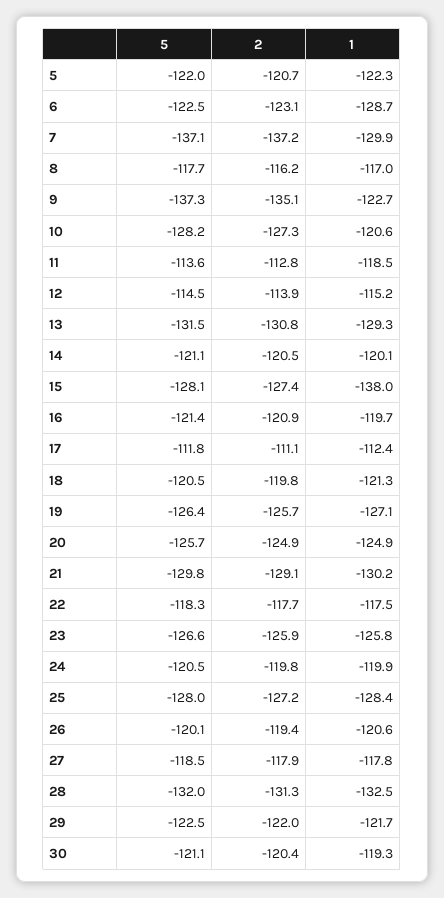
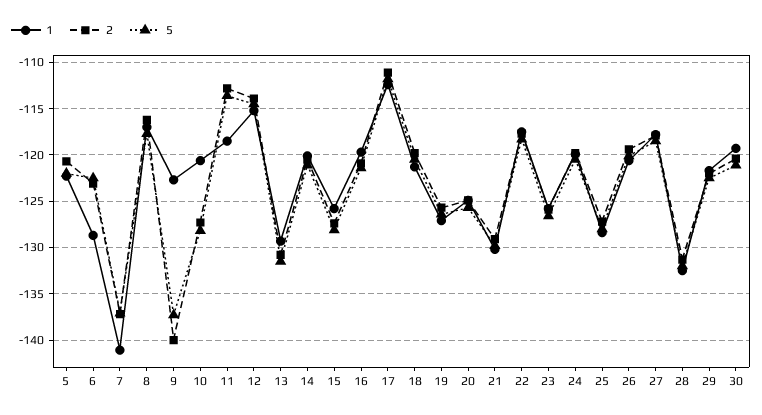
  {
    "5": {
      "5": -122,
      "6": -122.5,
      "7": -137.1,
      "8": -117.7,
      "9": -137.3,
      "10": -128.2,
      "11": -113.6,
      "12": -114.5,
      "13": -131.5,
      "14": -121.1,
      "15": -128.1,
      "16": -121.4,
      "17": -111.8,
      "18": -120.5,
      "19": -126.4,
      "20": -125.7,
      "21": -129.8,
      "22": -118.3,
      "23": -126.6,
      "24": -120.5,
      "25": -128,
      "26": -120.1,
      "27": -118.5,
      "28": -132,
      "29": -122.5,
      "30": -121.1
    },
    "2": {
      "5": -120.7,
      "6": -123.1,
      "7": -137.2,
      "8": -116.2,
-     "9": -135.1,
+     "9": -140,
      "10": -127.3,
      "11": -112.8,
      "12": -113.9,
      "13": -130.8,
      "14": -120.5,
      "15": -127.4,
      "16": -120.9,
      "17": -111.1,
      "18": -119.8,
      "19": -125.7,
      "20": -124.9,
      "21": -129.1,
      "22": -117.7,
      "23": -125.9,
      "24": -119.8,
      "25": -127.2,
      "26": -119.4,
      "27": -117.9,
      "28": -131.3,
      "29": -122,
      "30": -120.4
    },
    "1": {
      "5": -122.3,
      "6": -128.7,
-     "7": -129.9,
+     "7": -141,
      "8": -117,
      "9": -122.7,
      "10": -120.6,
      "11": -118.5,
      "12": -115.2,
      "13": -129.3,
      "14": -120.1,
-     "15": -138,
+     "15": -126,
      "16": -119.7,
      "17": -112.4,
      "18": -121.3,
      "19": -127.1,
      "20": -124.9,
      "21": -130.2,
      "22": -117.5,
      "23": -125.8,
      "24": -119.9,
      "25": -128.4,
      "26": -120.6,
      "27": -117.8,
      "28": -132.5,
      "29": -121.7,
      "30": -119.3
    }
  }

